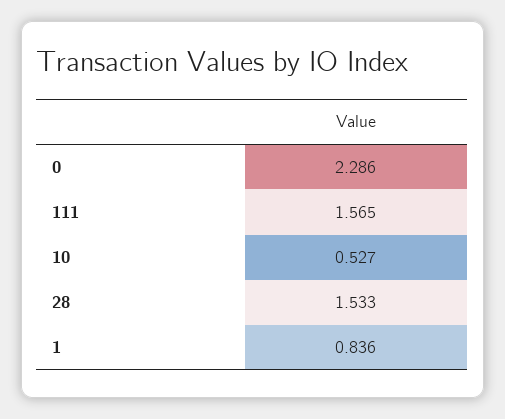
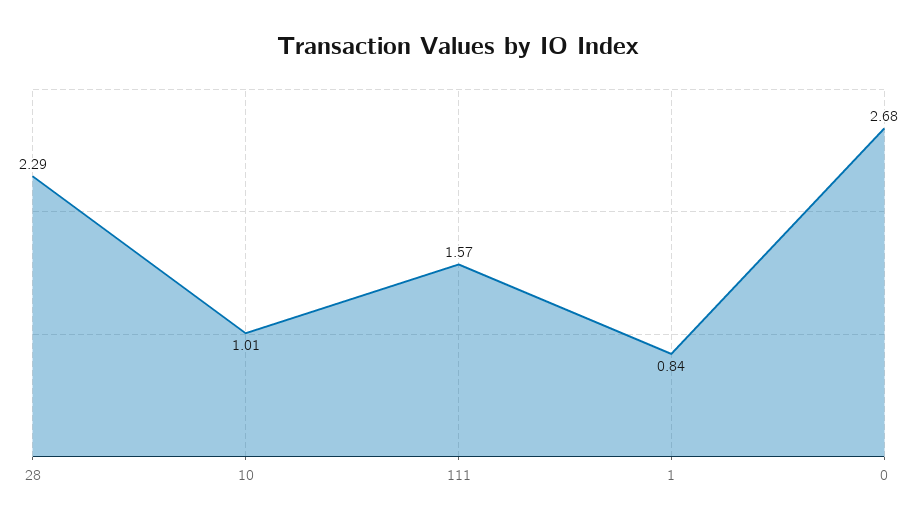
  {
-   "0": 2.286,
+   "0": 2.68,
    "111": 1.565,
-   "10": 0.527,
+   "10": 1.01,
-   "28": 1.533,
+   "28": 2.29,
    "1": 0.836
  }

